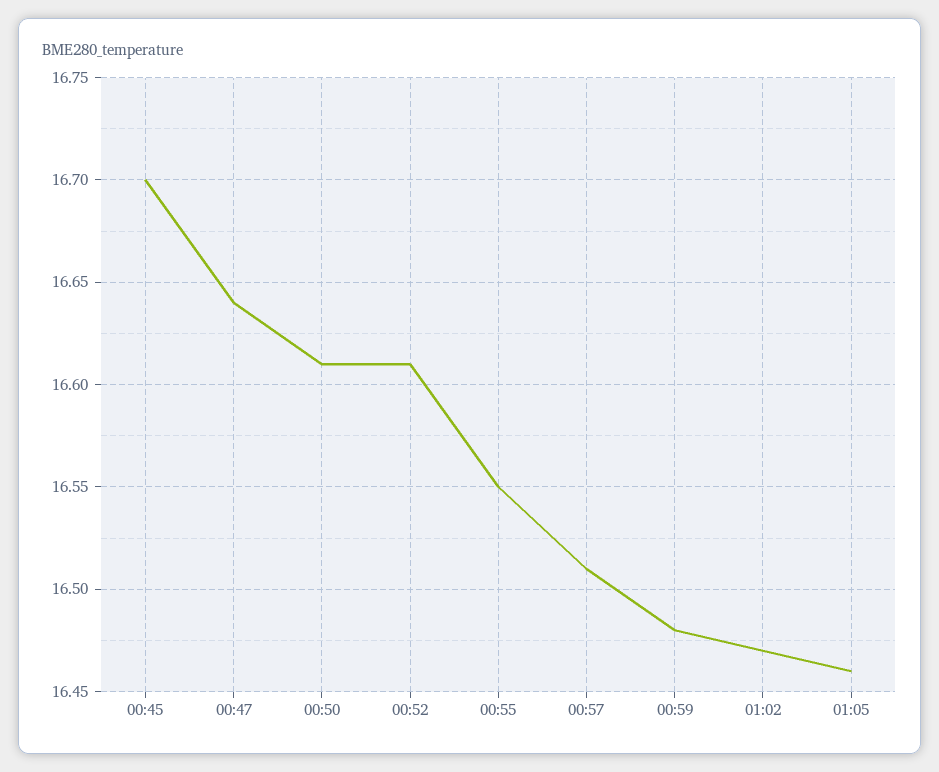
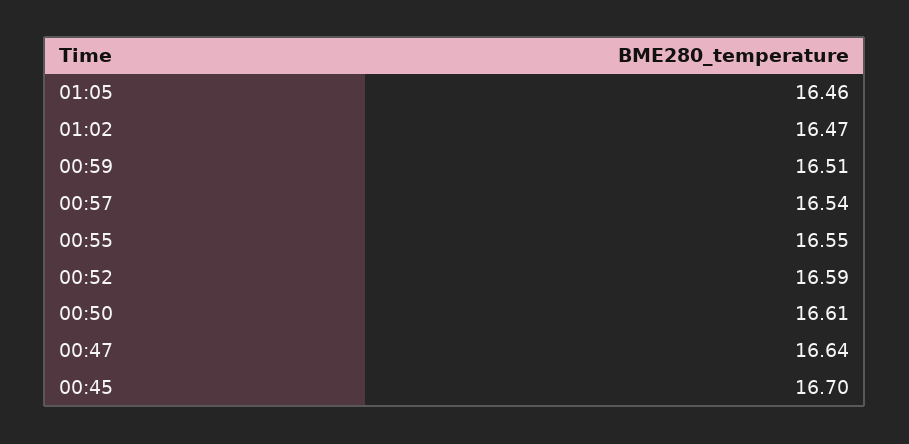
  {
    "00:45": 16.7,
    "00:47": 16.64,
    "00:50": 16.61,
-   "00:52": 16.61,
+   "00:52": 16.59,
    "00:55": 16.55,
-   "00:57": 16.51,
+   "00:57": 16.54,
-   "00:59": 16.48,
+   "00:59": 16.51,
    "01:02": 16.47,
    "01:05": 16.46
  }

